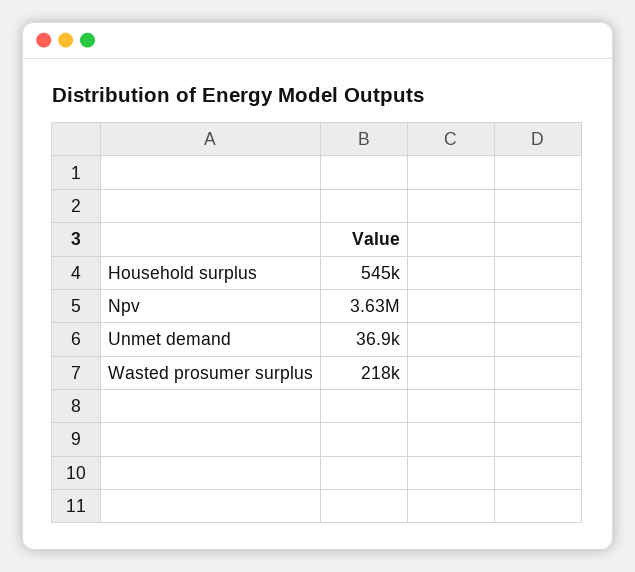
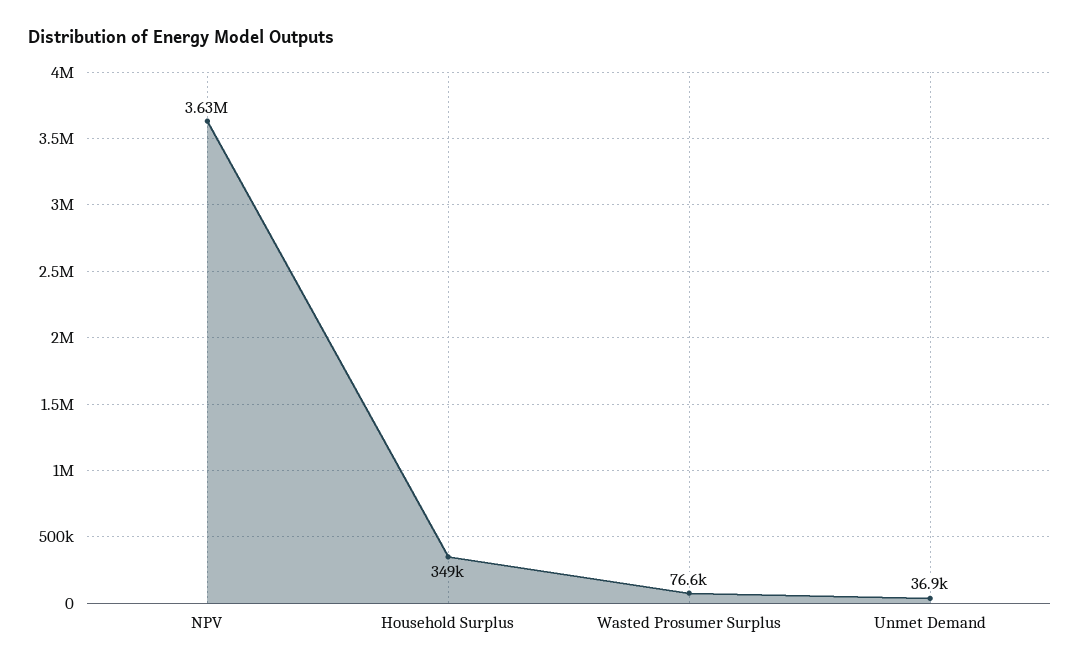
  {
-   "Household surplus": 545000,
+   "Household surplus": 349000,
    "Npv": 3630000,
    "Unmet demand": 36900,
-   "Wasted prosumer surplus": 218000
+   "Wasted prosumer surplus": 76600
  }

